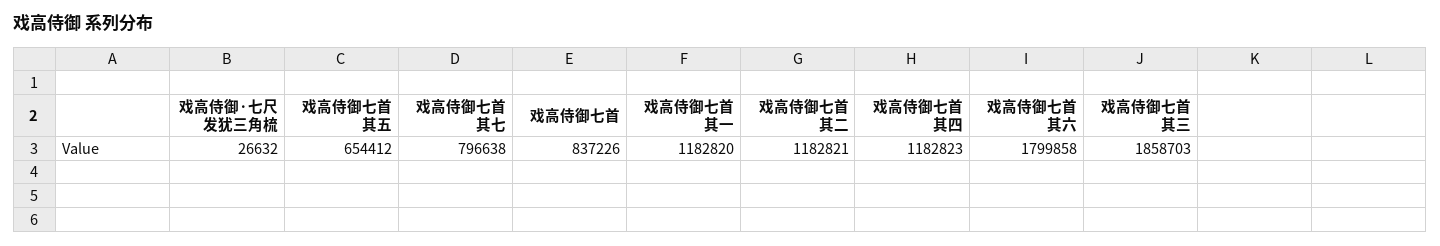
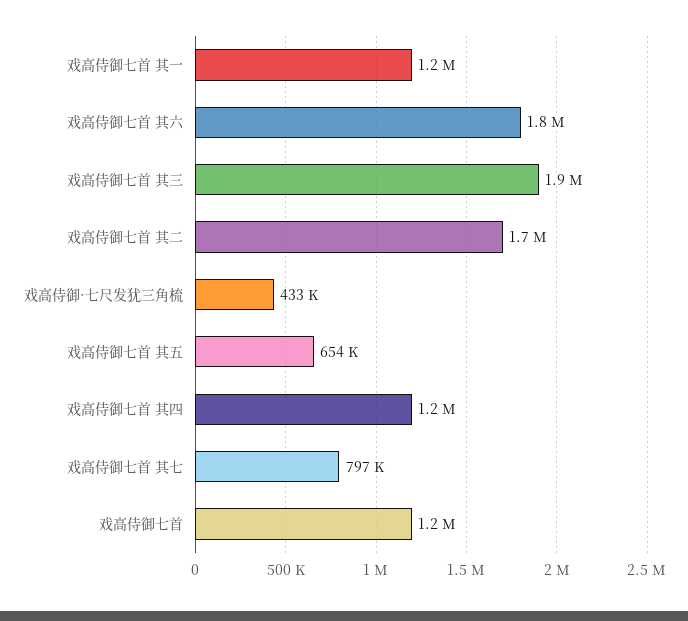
  {
-   "戏高侍御·七尺发犹三角梳": 26632,
+   "戏高侍御·七尺发犹三角梳": 433000,
    "戏高侍御七首 其五": 654412,
    "戏高侍御七首 其七": 796638,
-   "戏高侍御七首": 837226,
+   "戏高侍御七首": 1200000,
    "戏高侍御七首 其一": 1182820,
-   "戏高侍御七首 其二": 1182821,
+   "戏高侍御七首 其二": 1700000,
    "戏高侍御七首 其四": 1182823,
    "戏高侍御七首 其六": 1799858,
    "戏高侍御七首 其三": 1858703
  }

